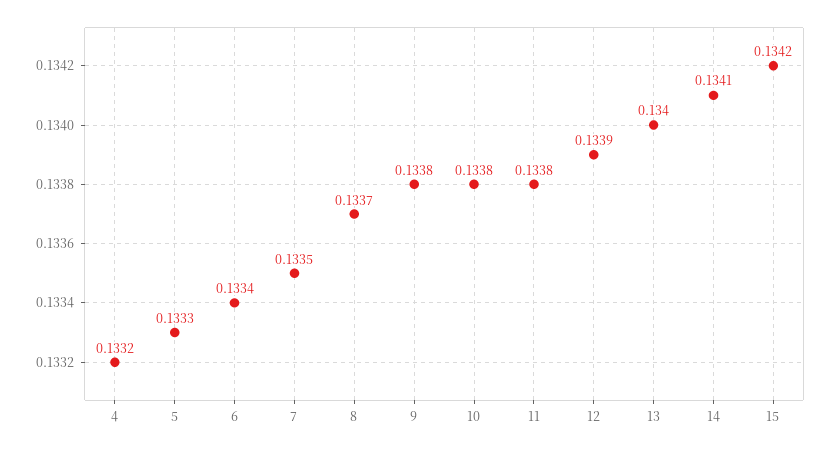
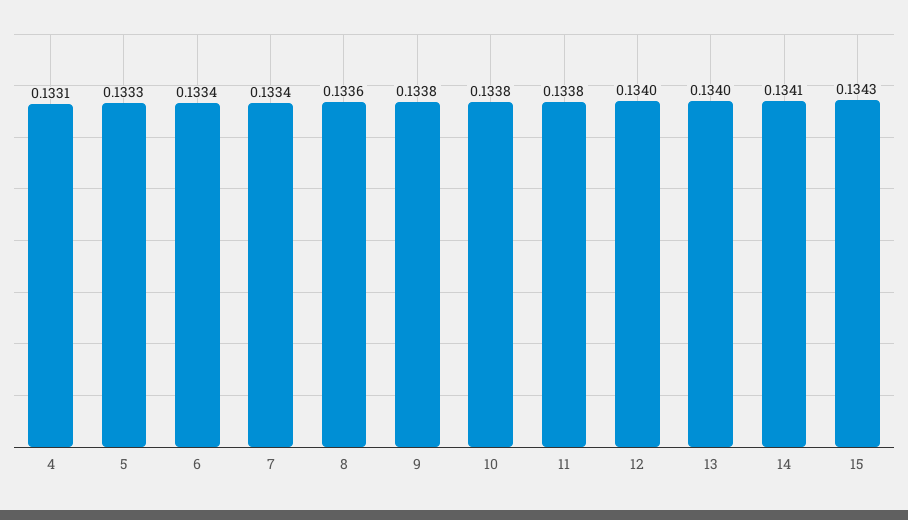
  {
-   "4": 0.1332,
+   "4": 0.1331,
    "5": 0.1333,
    "6": 0.1334,
-   "7": 0.1335,
+   "7": 0.1334,
-   "8": 0.1337,
+   "8": 0.1336,
    "9": 0.1338,
    "10": 0.1338,
    "11": 0.1338,
-   "12": 0.1339,
+   "12": 0.134,
    "13": 0.134,
    "14": 0.1341,
-   "15": 0.1342
+   "15": 0.1343
  }

